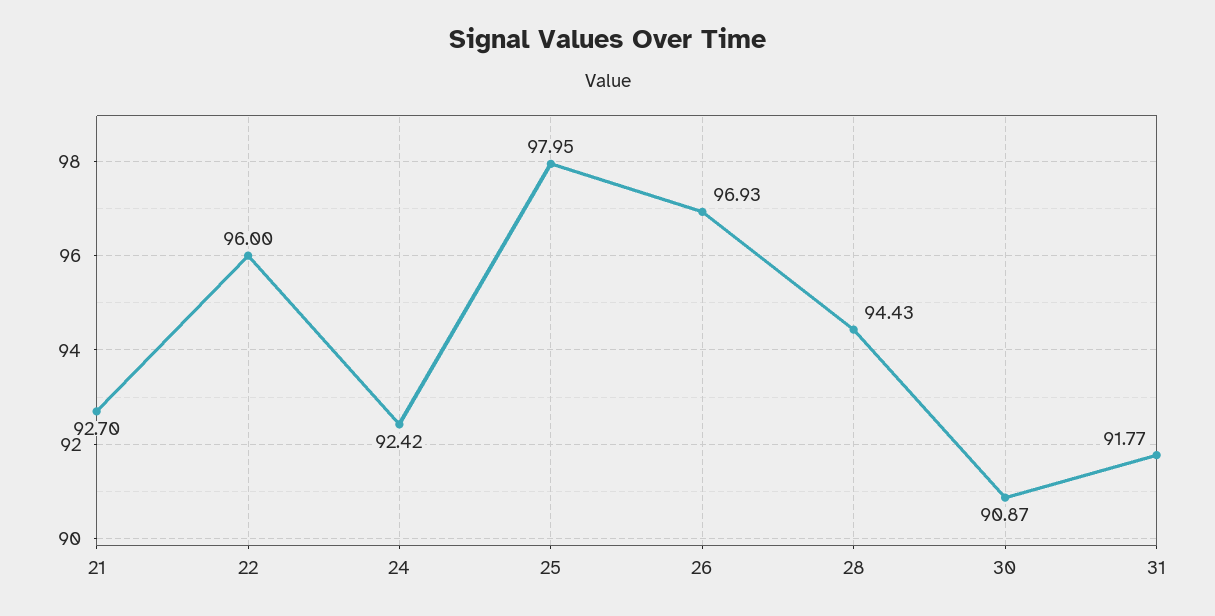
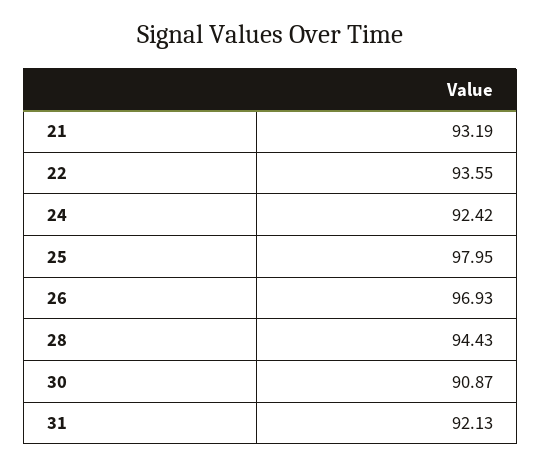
  {
-   "21": 92.7,
+   "21": 93.19,
-   "22": 96,
+   "22": 93.55,
    "24": 92.42,
    "25": 97.95,
    "26": 96.93,
    "28": 94.43,
    "30": 90.87,
-   "31": 91.77
+   "31": 92.13
  }

